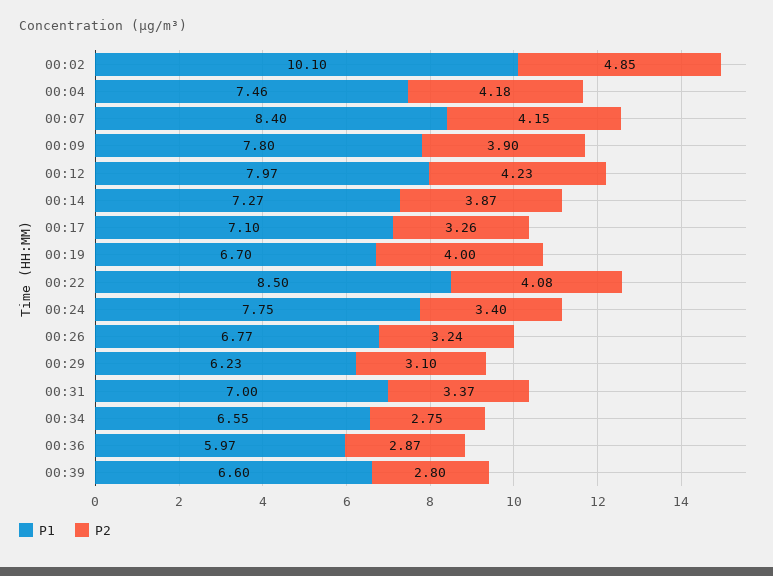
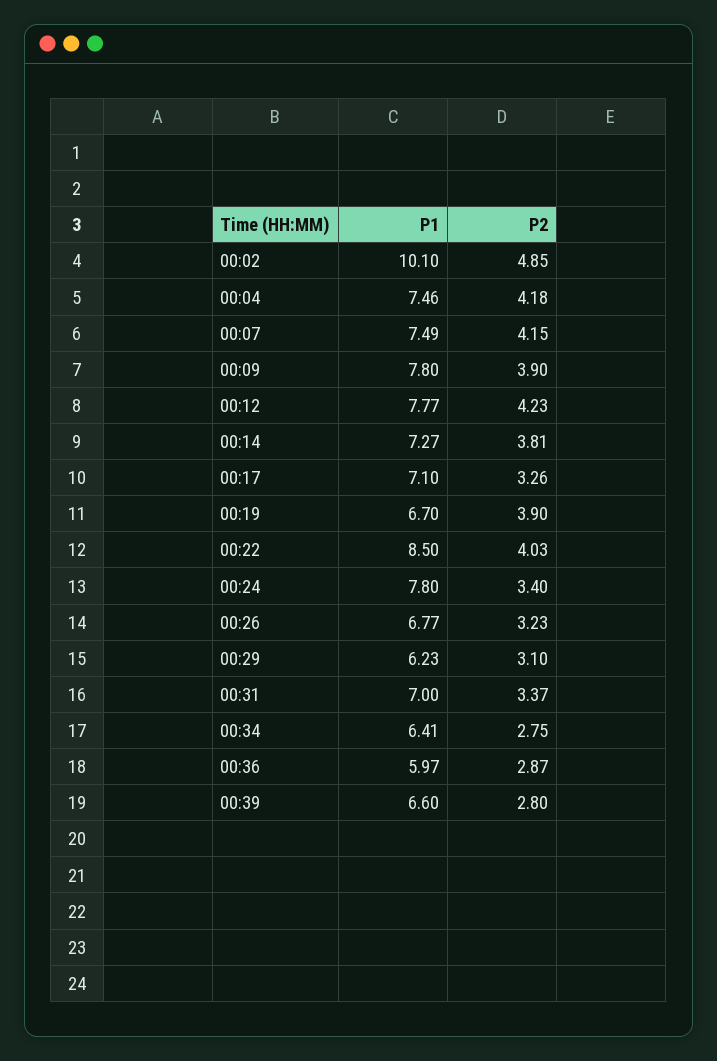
  {
    "P1": {
      "00:02": 10.1,
      "00:04": 7.46,
-     "00:07": 8.4,
+     "00:07": 7.49,
      "00:09": 7.8,
-     "00:12": 7.97,
+     "00:12": 7.77,
      "00:14": 7.27,
      "00:17": 7.1,
      "00:19": 6.7,
      "00:22": 8.5,
-     "00:24": 7.75,
+     "00:24": 7.8,
      "00:26": 6.77,
      "00:29": 6.23,
      "00:31": 7,
-     "00:34": 6.55,
+     "00:34": 6.41,
      "00:36": 5.97,
      "00:39": 6.6
    },
    "P2": {
      "00:02": 4.85,
      "00:04": 4.18,
      "00:07": 4.15,
      "00:09": 3.9,
      "00:12": 4.23,
-     "00:14": 3.87,
+     "00:14": 3.81,
      "00:17": 3.26,
-     "00:19": 4,
+     "00:19": 3.9,
-     "00:22": 4.08,
+     "00:22": 4.03,
      "00:24": 3.4,
-     "00:26": 3.24,
+     "00:26": 3.23,
      "00:29": 3.1,
      "00:31": 3.37,
      "00:34": 2.75,
      "00:36": 2.87,
      "00:39": 2.8
    }
  }

